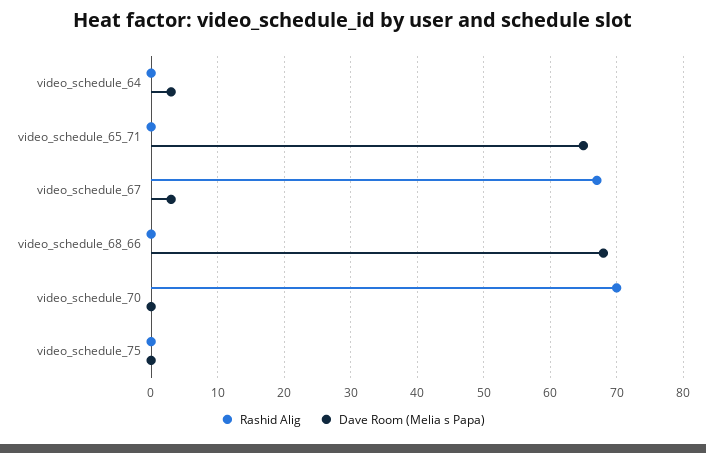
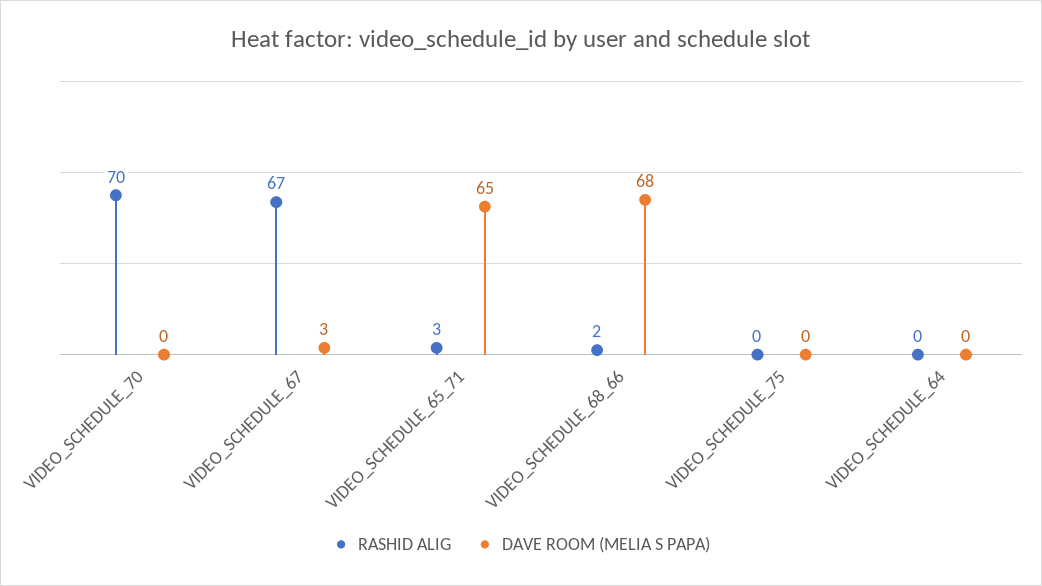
  {
    "Rashid Alig": {
      "video_schedule_64": 0,
-     "video_schedule_65_71": 0,
+     "video_schedule_65_71": 3,
      "video_schedule_67": 67,
-     "video_schedule_68_66": 0,
+     "video_schedule_68_66": 2,
      "video_schedule_70": 70,
      "video_schedule_75": 0
    },
    "Dave Room (Melia s Papa)": {
-     "video_schedule_64": 3,
+     "video_schedule_64": 0,
      "video_schedule_65_71": 65,
      "video_schedule_67": 3,
      "video_schedule_68_66": 68,
      "video_schedule_70": 0,
      "video_schedule_75": 0
    }
  }

